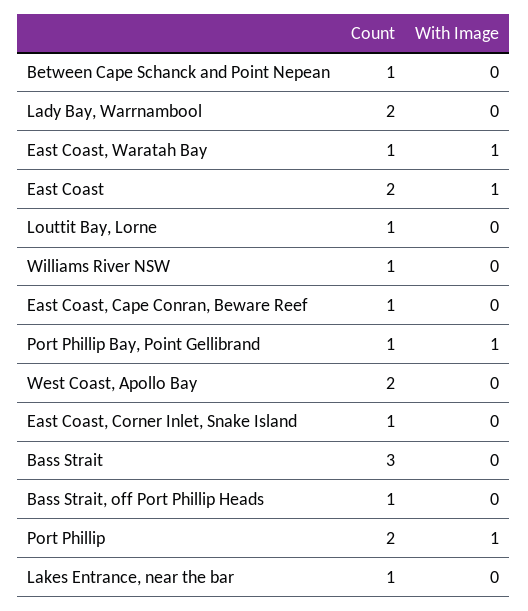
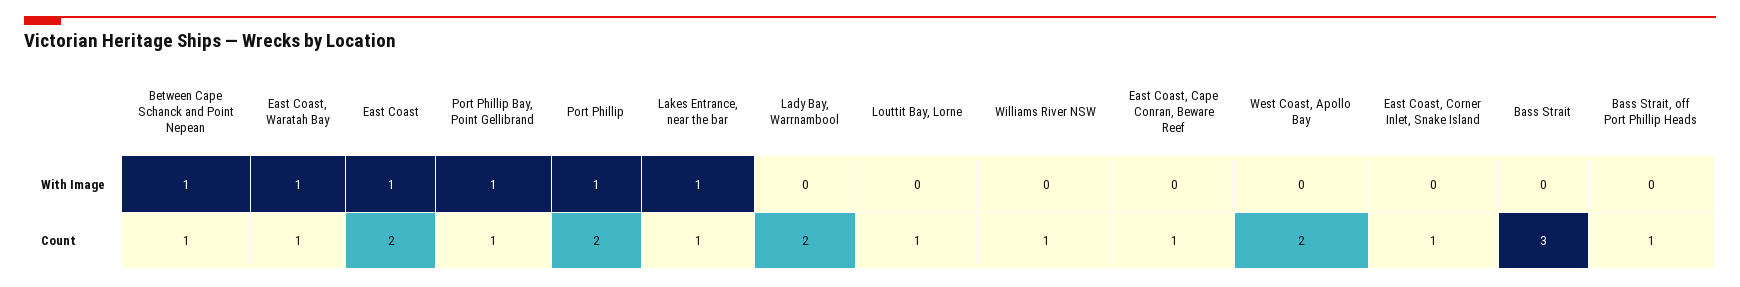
  {
    "Count": {
      "Between Cape Schanck and Point Nepean": 1,
      "Lady Bay, Warrnambool": 2,
      "East Coast, Waratah Bay": 1,
      "East Coast": 2,
      "Louttit Bay, Lorne": 1,
      "Williams River NSW": 1,
      "East Coast, Cape Conran, Beware Reef": 1,
      "Port Phillip Bay, Point Gellibrand": 1,
      "West Coast, Apollo Bay": 2,
      "East Coast, Corner Inlet, Snake Island": 1,
      "Bass Strait": 3,
      "Bass Strait, off Port Phillip Heads": 1,
      "Port Phillip": 2,
      "Lakes Entrance, near the bar": 1
    },
    "With Image": {
-     "Between Cape Schanck and Point Nepean": 0,
+     "Between Cape Schanck and Point Nepean": 1,
      "Lady Bay, Warrnambool": 0,
      "East Coast, Waratah Bay": 1,
      "East Coast": 1,
      "Louttit Bay, Lorne": 0,
      "Williams River NSW": 0,
      "East Coast, Cape Conran, Beware Reef": 0,
      "Port Phillip Bay, Point Gellibrand": 1,
      "West Coast, Apollo Bay": 0,
      "East Coast, Corner Inlet, Snake Island": 0,
      "Bass Strait": 0,
      "Bass Strait, off Port Phillip Heads": 0,
      "Port Phillip": 1,
-     "Lakes Entrance, near the bar": 0
+     "Lakes Entrance, near the bar": 1
    }
  }

